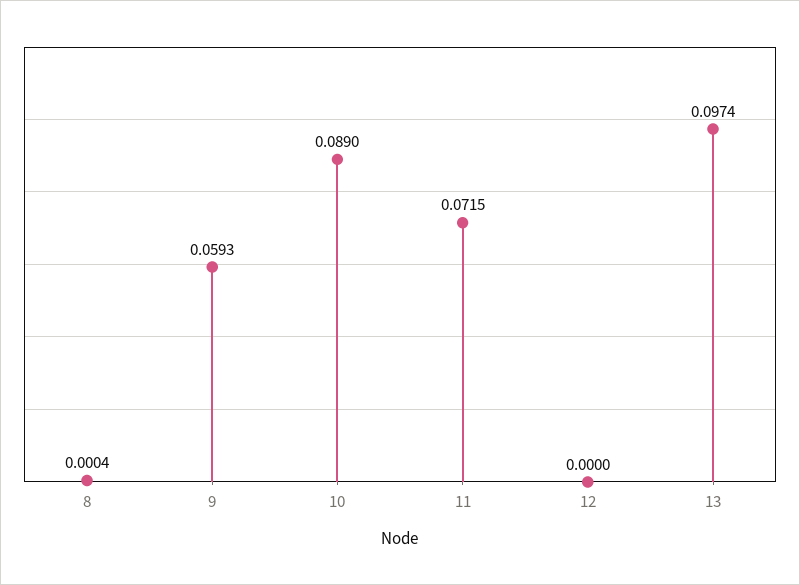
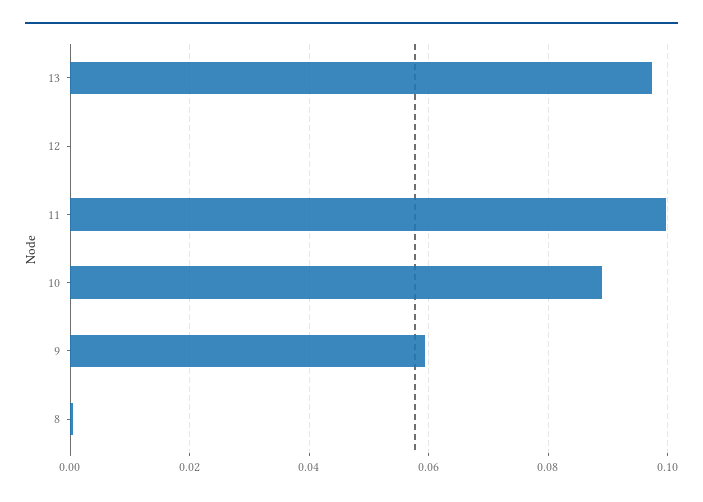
  {
    "8": 0.0004,
    "9": 0.0593,
    "10": 0.089,
-   "11": 0.0715,
+   "11": 0.1,
    "12": 0,
    "13": 0.0974
  }

